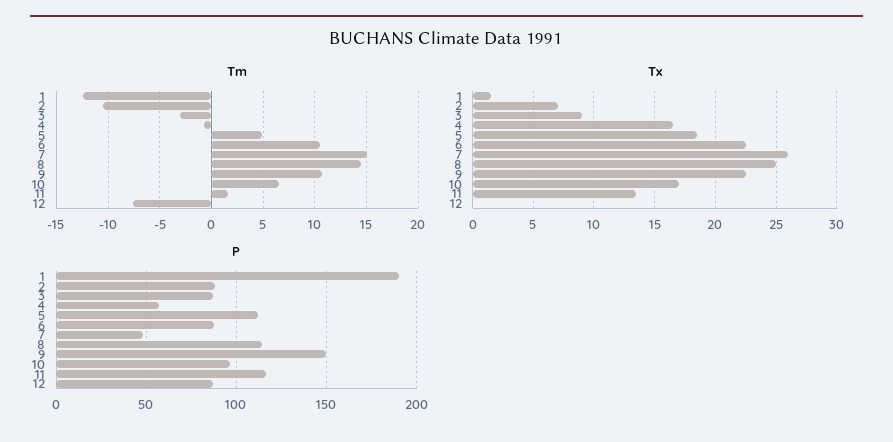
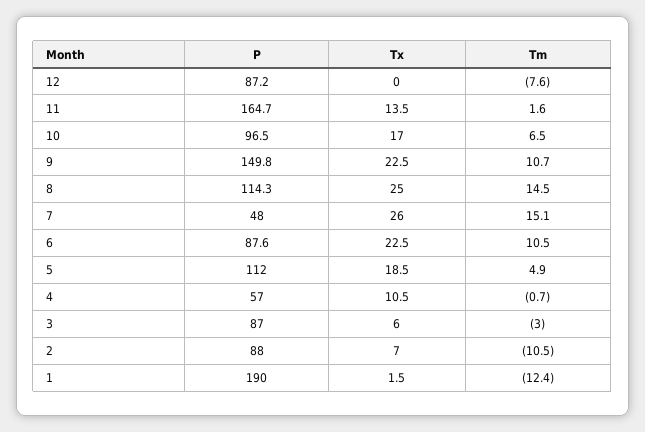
  {
    "Tm": {
      "1": -12.4,
      "2": -10.5,
      "3": -3,
      "4": -0.7,
      "5": 4.9,
      "6": 10.5,
      "7": 15.1,
      "8": 14.5,
      "9": 10.7,
      "10": 6.5,
      "11": 1.6,
      "12": -7.6
    },
    "Tx": {
      "1": 1.5,
      "2": 7,
-     "3": 9,
+     "3": 6,
-     "4": 16.5,
+     "4": 10.5,
      "5": 18.5,
      "6": 22.5,
      "7": 26,
      "8": 25,
      "9": 22.5,
      "10": 17,
      "11": 13.5,
      "12": 0
    },
    "P": {
      "1": 190,
      "2": 88,
      "3": 87,
      "4": 57,
      "5": 112,
      "6": 87.6,
      "7": 48,
      "8": 114.3,
      "9": 149.8,
      "10": 96.5,
-     "11": 115,
+     "11": 164.7,
      "12": 87.2
    }
  }

